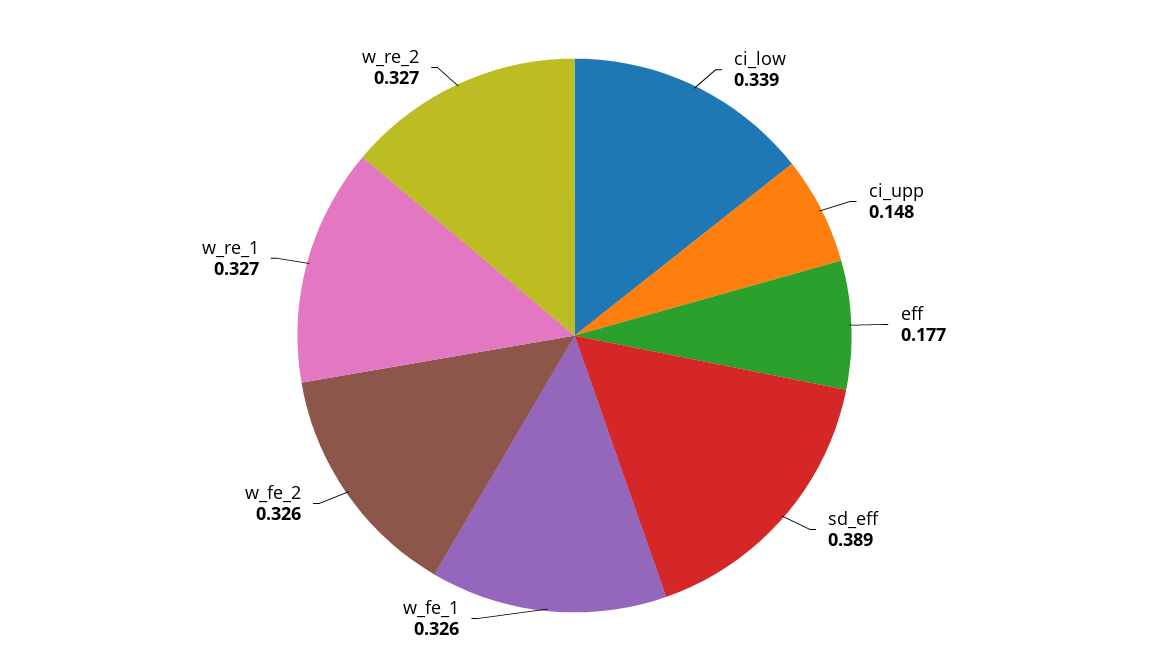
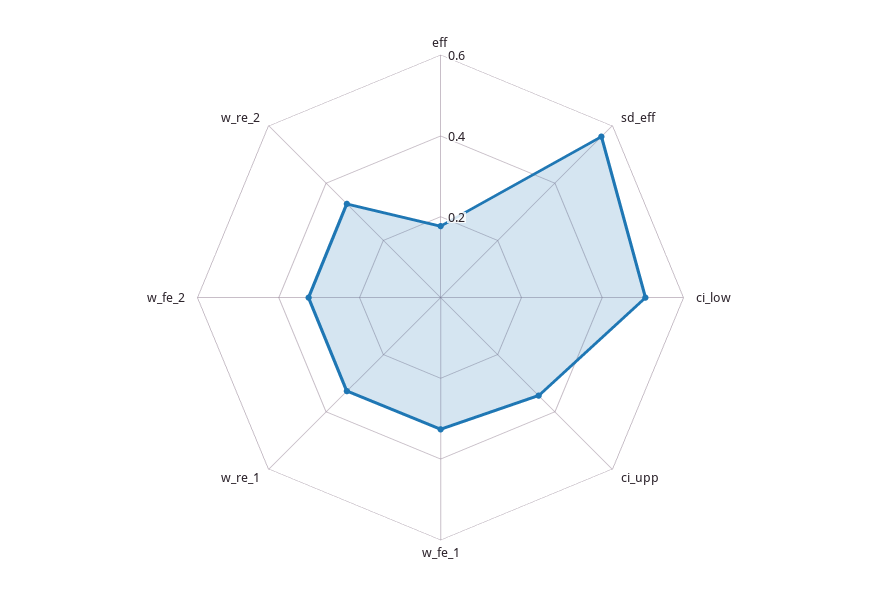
  {
-   "ci_low": 0.339,
+   "ci_low": 0.5,
-   "ci_upp": 0.148,
+   "ci_upp": 0.35,
    "eff": 0.177,
-   "sd_eff": 0.389,
+   "sd_eff": 0.55,
    "w_fe_1": 0.326,
    "w_fe_2": 0.326,
    "w_re_1": 0.327,
    "w_re_2": 0.327
  }

